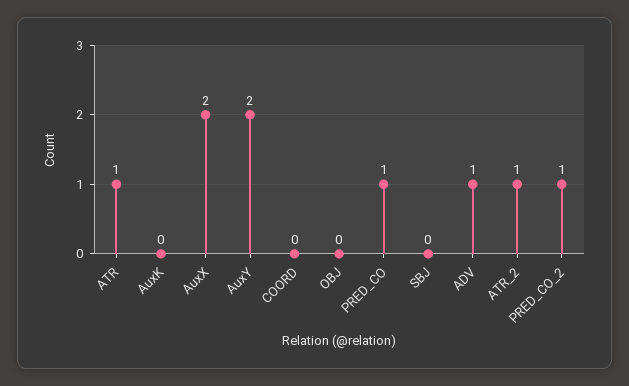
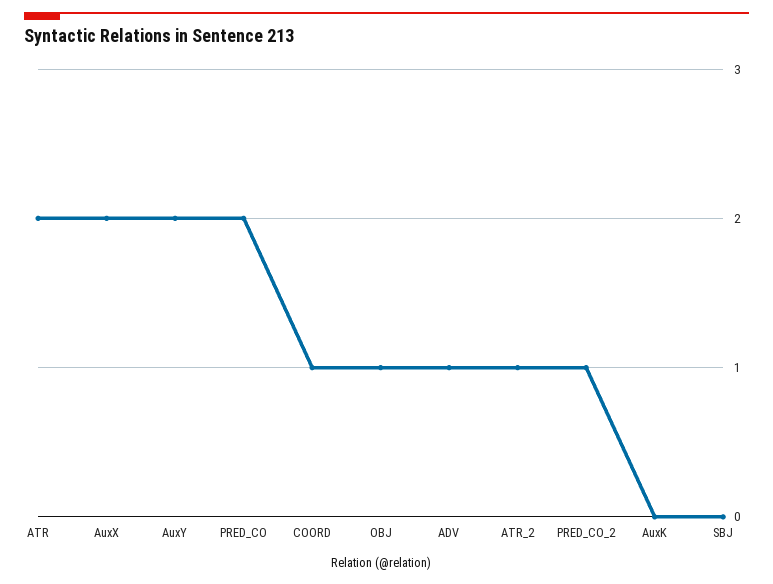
  {
-   "ATR": 1,
+   "ATR": 2,
    "AuxK": 0,
    "AuxX": 2,
    "AuxY": 2,
-   "COORD": 0,
+   "COORD": 1,
-   "OBJ": 0,
+   "OBJ": 1,
-   "PRED_CO": 1,
+   "PRED_CO": 2,
    "SBJ": 0,
    "ADV": 1,
    "ATR_2": 1,
    "PRED_CO_2": 1
  }

